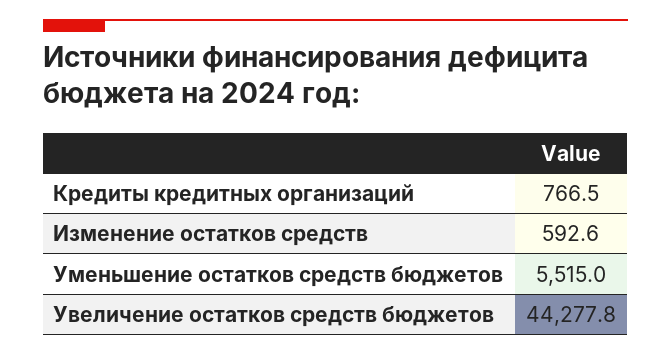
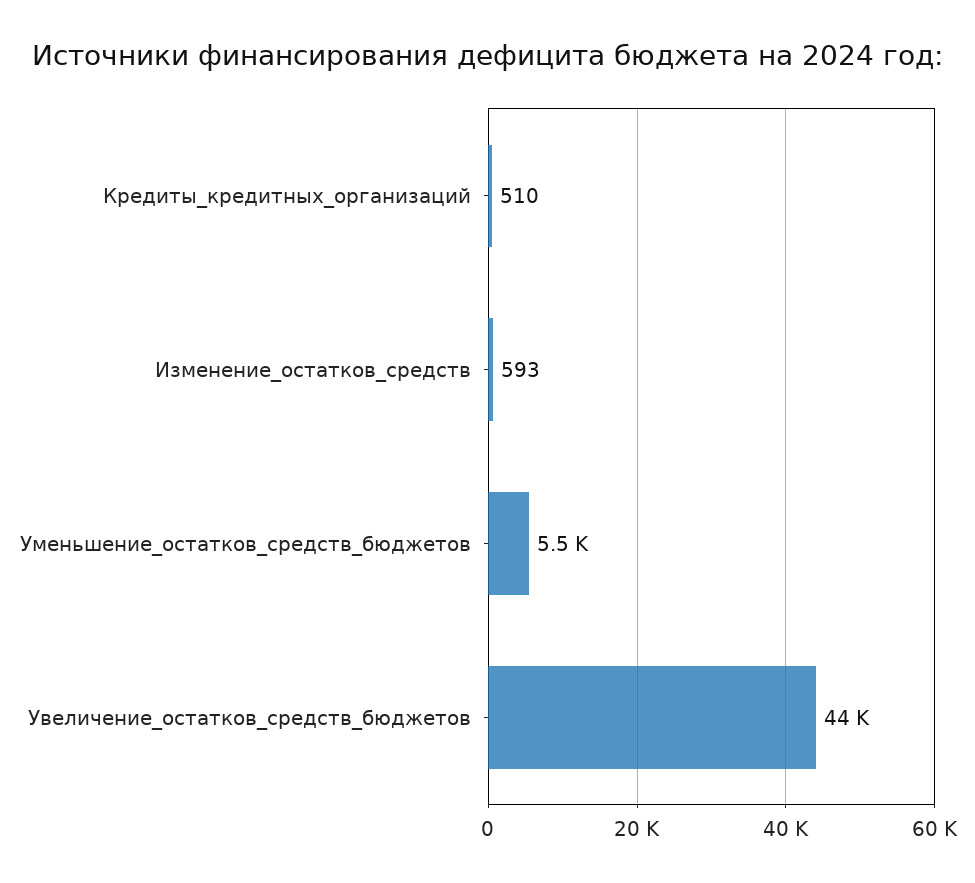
  {
-   "Кредиты кредитных организаций": 766.5,
+   "Кредиты кредитных организаций": 510,
    "Изменение остатков средств": 592.6,
    "Уменьшение остатков средств бюджетов": 5515,
    "Увеличение остатков средств бюджетов": 44277.8
  }

